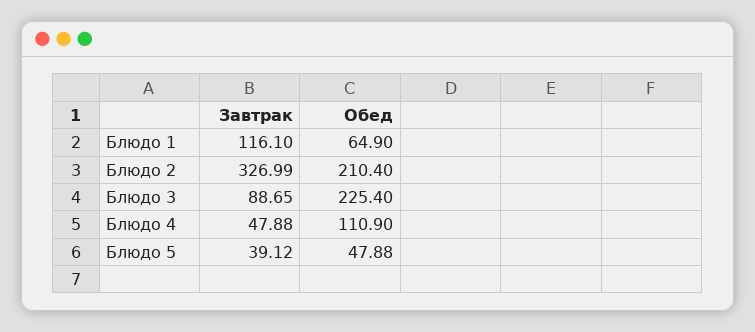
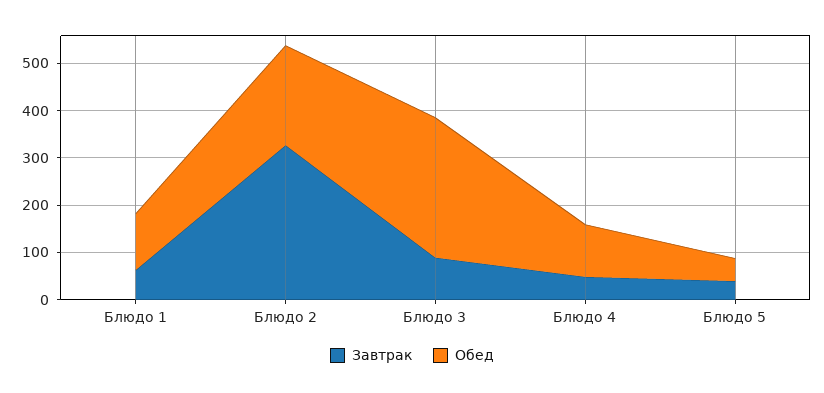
  {
    "Завтрак": {
-     "Блюдо 1": 116.1,
+     "Блюдо 1": 60,
      "Блюдо 2": 326.99,
      "Блюдо 3": 88.65,
      "Блюдо 4": 47.88,
      "Блюдо 5": 39.12
    },
    "Обед": {
-     "Блюдо 1": 64.9,
+     "Блюдо 1": 120,
      "Блюдо 2": 210.4,
-     "Блюдо 3": 225.4,
+     "Блюдо 3": 300,
      "Блюдо 4": 110.9,
      "Блюдо 5": 47.88
    }
  }

